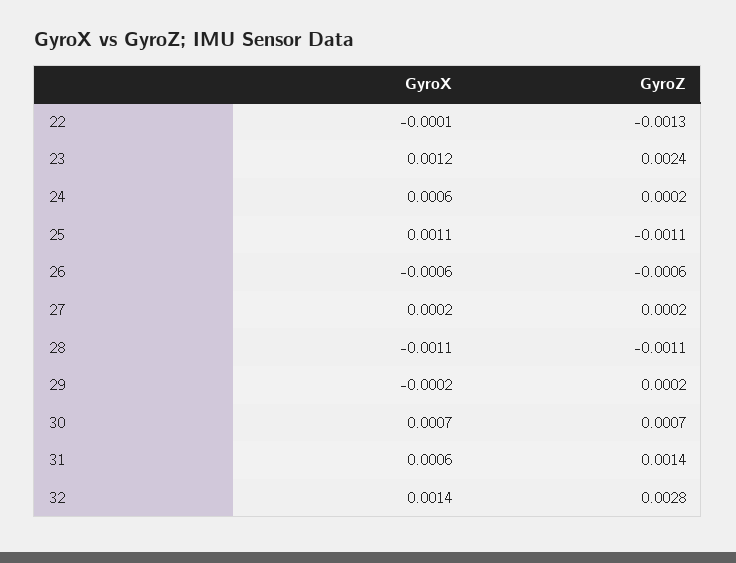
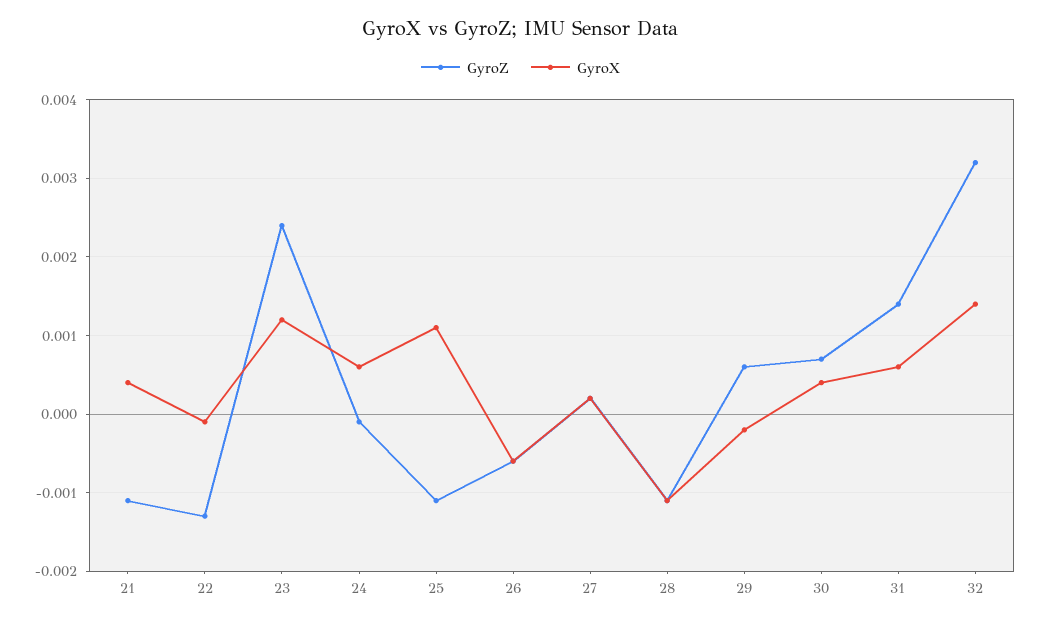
  {
    "GyroX": {
      "22": -0.0001,
      "23": 0.0012,
      "24": 0.0006,
      "25": 0.0011,
      "26": -0.0006,
      "27": 0.0002,
      "28": -0.0011,
      "29": -0.0002,
-     "30": 0.0007,
+     "30": 0.0004,
      "31": 0.0006,
-     "32": 0.0014
+     "32": 0.0014,
+     "21": 0.0004
    },
    "GyroZ": {
      "22": -0.0013,
      "23": 0.0024,
-     "24": 0.0002,
+     "24": -0.0001,
      "25": -0.0011,
      "26": -0.0006,
      "27": 0.0002,
      "28": -0.0011,
-     "29": 0.0002,
+     "29": 0.0006,
      "30": 0.0007,
      "31": 0.0014,
-     "32": 0.0028
+     "32": 0.0032,
+     "21": -0.0011
    }
  }

